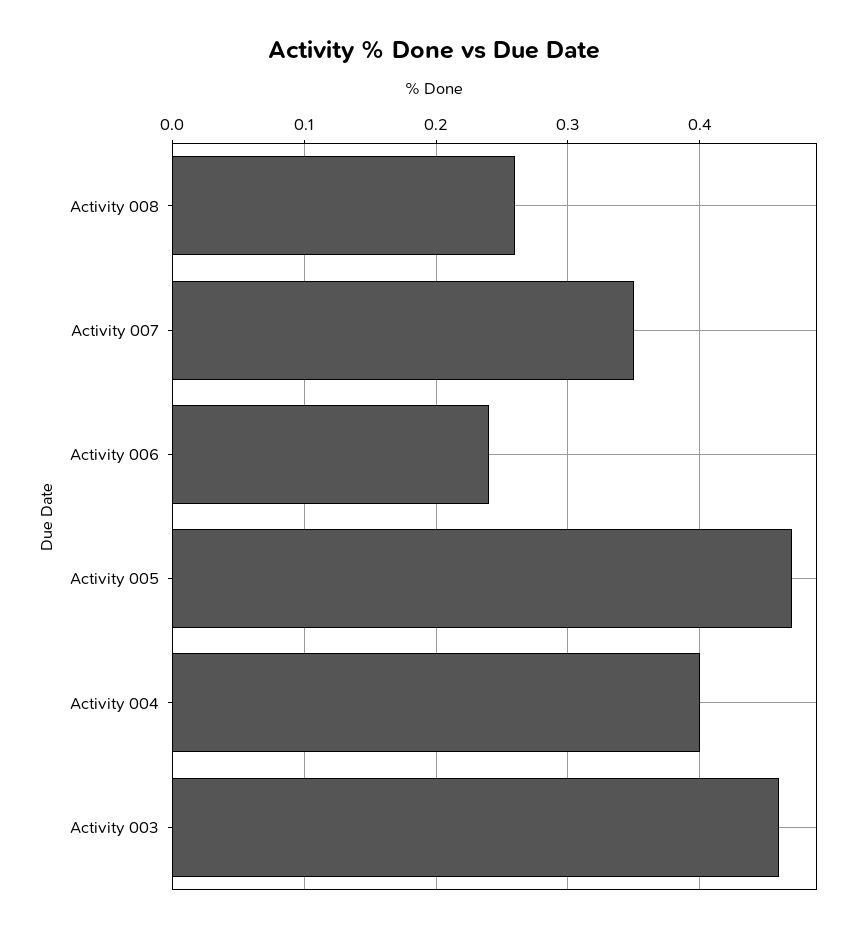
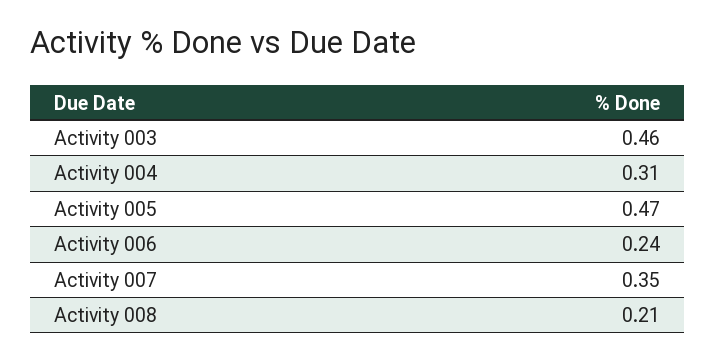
  {
-   "Activity 008": 0.26,
+   "Activity 008": 0.21,
    "Activity 007": 0.35,
    "Activity 006": 0.24,
    "Activity 005": 0.47,
-   "Activity 004": 0.4,
+   "Activity 004": 0.31,
    "Activity 003": 0.46
  }

